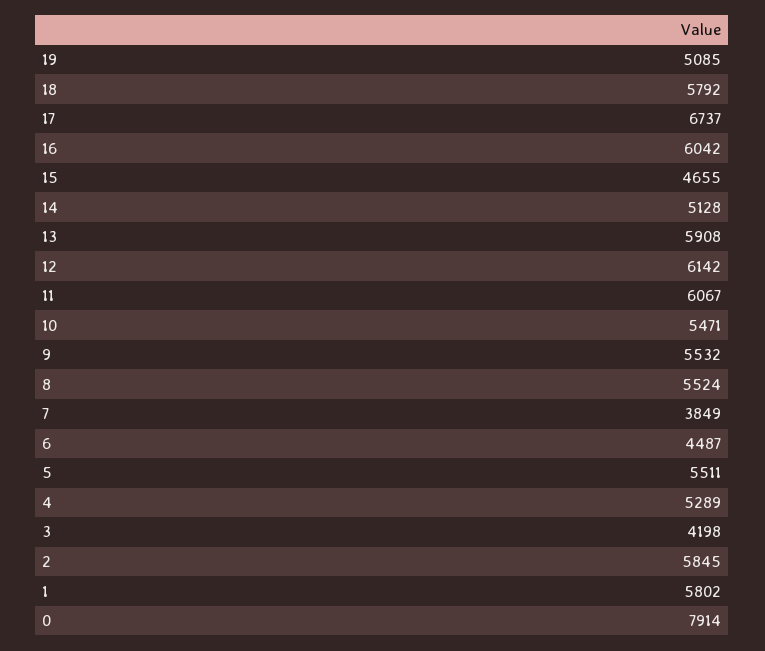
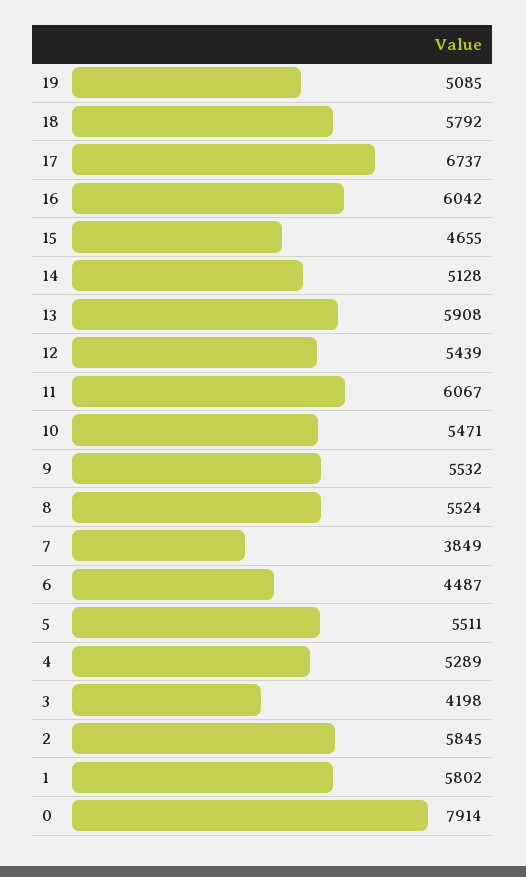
  {
    "19": 5085,
    "18": 5792,
    "17": 6737,
    "16": 6042,
    "15": 4655,
    "14": 5128,
    "13": 5908,
-   "12": 6142,
+   "12": 5439,
    "11": 6067,
    "10": 5471,
    "9": 5532,
    "8": 5524,
    "7": 3849,
    "6": 4487,
    "5": 5511,
    "4": 5289,
    "3": 4198,
    "2": 5845,
    "1": 5802,
    "0": 7914
  }

